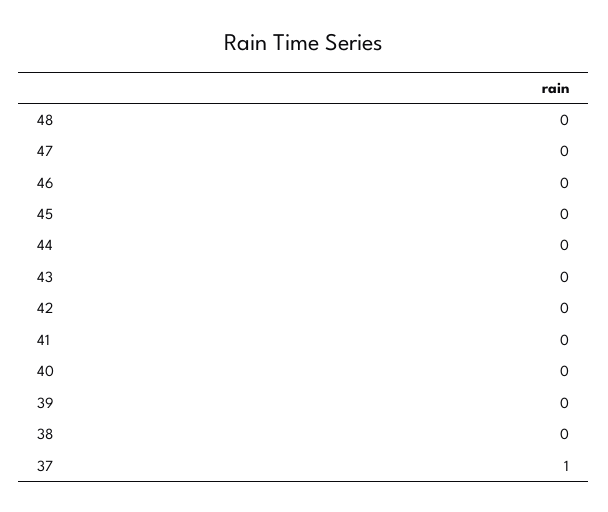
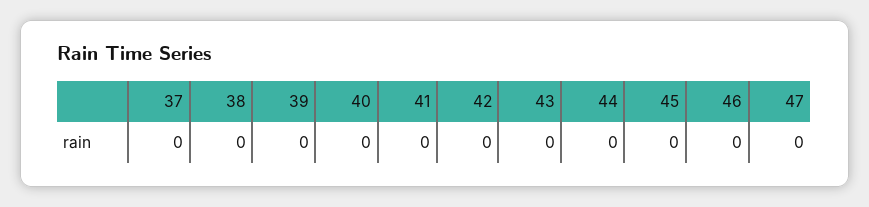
  {
-   "48": 0,
    "47": 0,
    "46": 0,
    "45": 0,
    "44": 0,
    "43": 0,
    "42": 0,
    "41": 0,
    "40": 0,
    "39": 0,
    "38": 0,
-   "37": 1
+   "37": 0
  }

